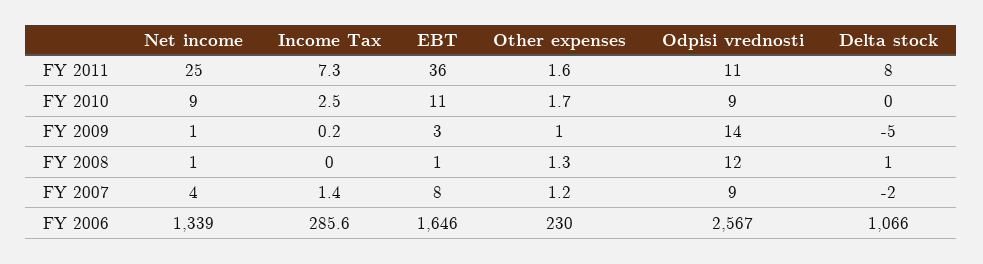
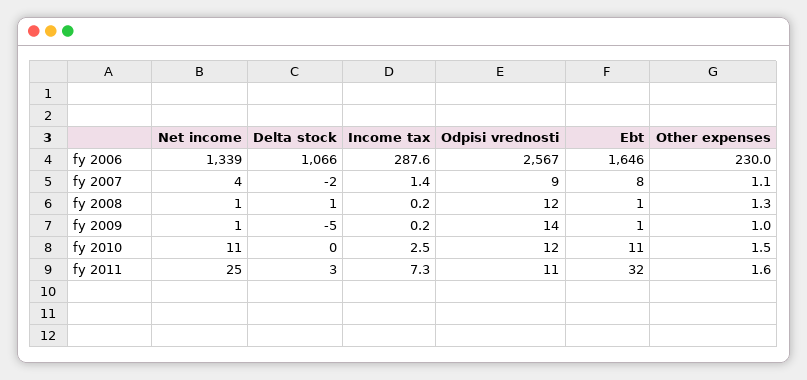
  {
    "Net income": {
      "FY 2011": 25,
-     "FY 2010": 9,
+     "FY 2010": 11,
      "FY 2009": 1,
      "FY 2008": 1,
      "FY 2007": 4,
      "FY 2006": 1339
    },
    "Income Tax": {
      "FY 2011": 7.3,
      "FY 2010": 2.5,
      "FY 2009": 0.2,
-     "FY 2008": 0,
+     "FY 2008": 0.2,
      "FY 2007": 1.4,
-     "FY 2006": 285.6
+     "FY 2006": 287.6
    },
    "EBT": {
-     "FY 2011": 36,
+     "FY 2011": 32,
      "FY 2010": 11,
-     "FY 2009": 3,
+     "FY 2009": 1,
      "FY 2008": 1,
      "FY 2007": 8,
      "FY 2006": 1646
    },
    "Other expenses": {
      "FY 2011": 1.6,
-     "FY 2010": 1.7,
+     "FY 2010": 1.5,
      "FY 2009": 1,
      "FY 2008": 1.3,
-     "FY 2007": 1.2,
+     "FY 2007": 1.1,
      "FY 2006": 230
    },
    "Odpisi vrednosti": {
      "FY 2011": 11,
-     "FY 2010": 9,
+     "FY 2010": 12,
      "FY 2009": 14,
      "FY 2008": 12,
      "FY 2007": 9,
      "FY 2006": 2567
    },
    "Delta stock": {
-     "FY 2011": 8,
+     "FY 2011": 3,
      "FY 2010": 0,
      "FY 2009": -5,
      "FY 2008": 1,
      "FY 2007": -2,
      "FY 2006": 1066
    }
  }

